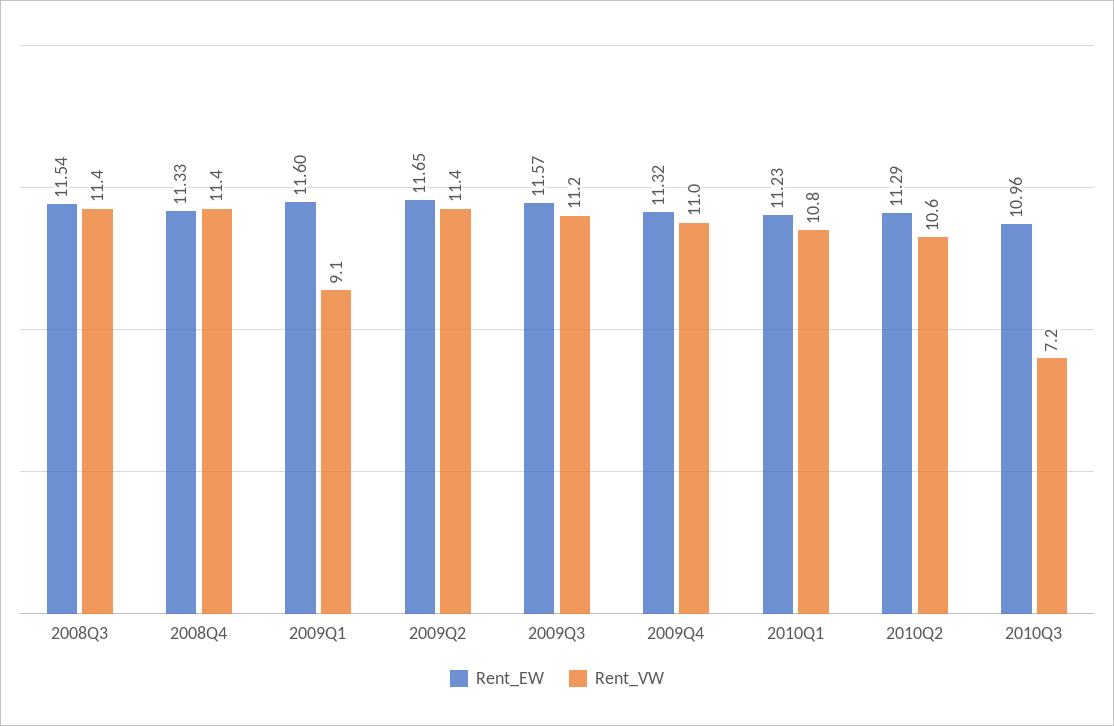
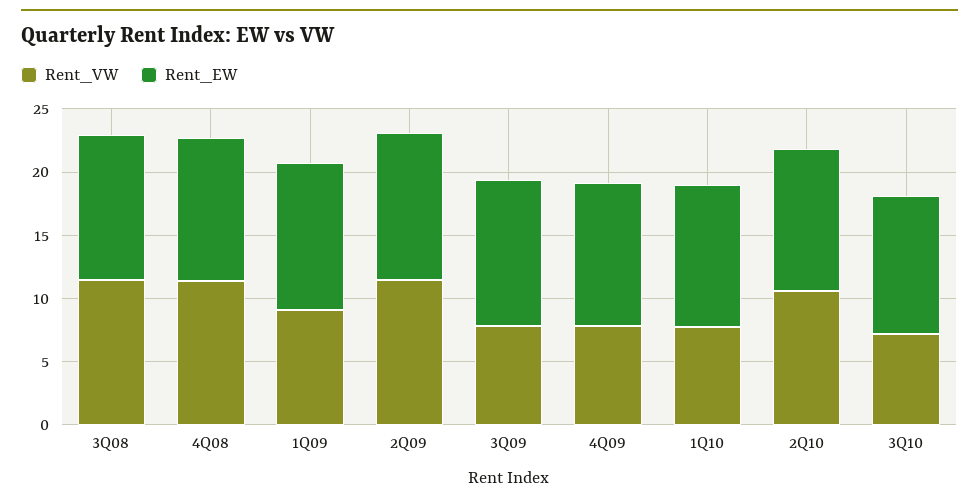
  {
    "Rent_EW": {
      "2008Q3": 11.54,
      "2008Q4": 11.33,
      "2009Q1": 11.6,
      "2009Q2": 11.65,
      "2009Q3": 11.57,
      "2009Q4": 11.32,
      "2010Q1": 11.23,
      "2010Q2": 11.29,
      "2010Q3": 10.96
    },
    "Rent_VW": {
      "2008Q3": 11.4,
      "2008Q4": 11.4,
      "2009Q1": 9.1,
      "2009Q2": 11.4,
-     "2009Q3": 11.2,
+     "2009Q3": 8,
-     "2009Q4": 11,
+     "2009Q4": 8,
-     "2010Q1": 10.8,
+     "2010Q1": 8,
      "2010Q2": 10.6,
      "2010Q3": 7.2
    }
  }

